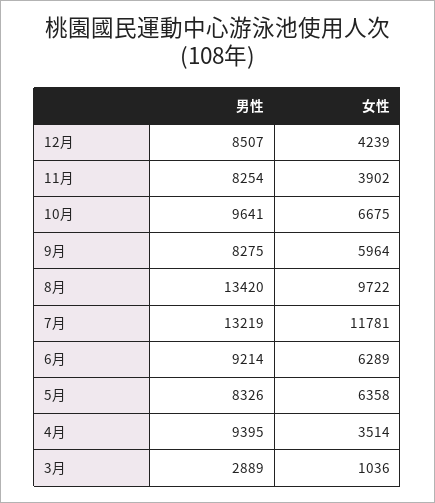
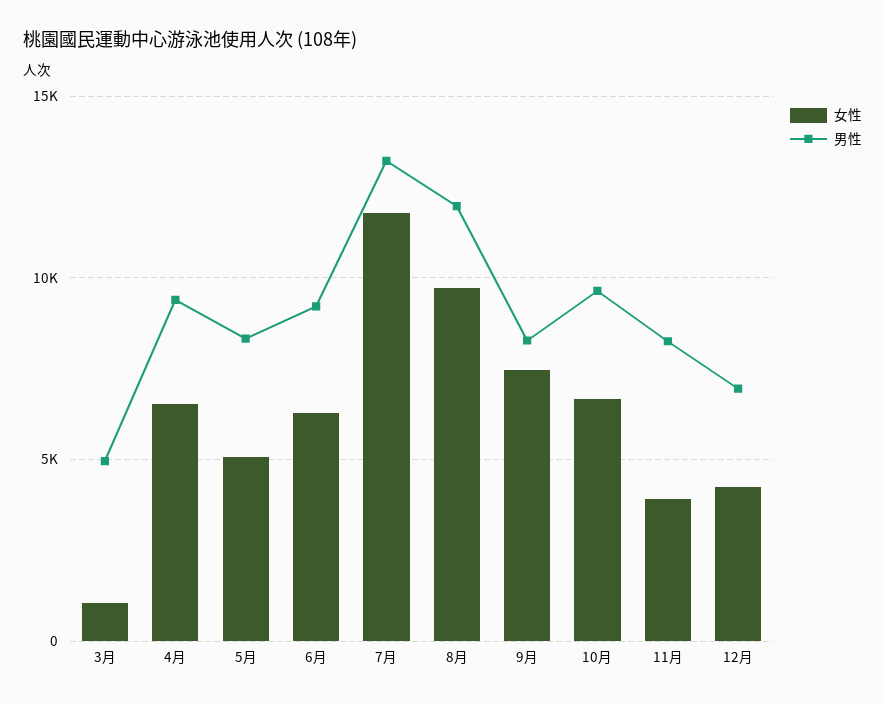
  {
    "男性": {
-     "12月": 8507,
+     "12月": 7000,
      "11月": 8254,
      "10月": 9641,
      "9月": 8275,
-     "8月": 13420,
+     "8月": 12000,
      "7月": 13219,
      "6月": 9214,
      "5月": 8326,
      "4月": 9395,
-     "3月": 2889
+     "3月": 5000
    },
    "女性": {
      "12月": 4239,
      "11月": 3902,
      "10月": 6675,
-     "9月": 5964,
+     "9月": 7500,
      "8月": 9722,
      "7月": 11781,
      "6月": 6289,
-     "5月": 6358,
+     "5月": 5000,
-     "4月": 3514,
+     "4月": 6500,
      "3月": 1036
    }
  }

